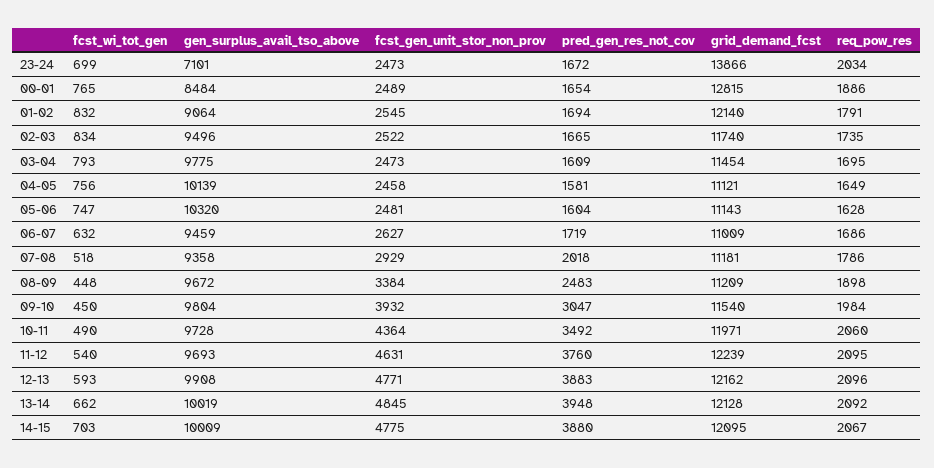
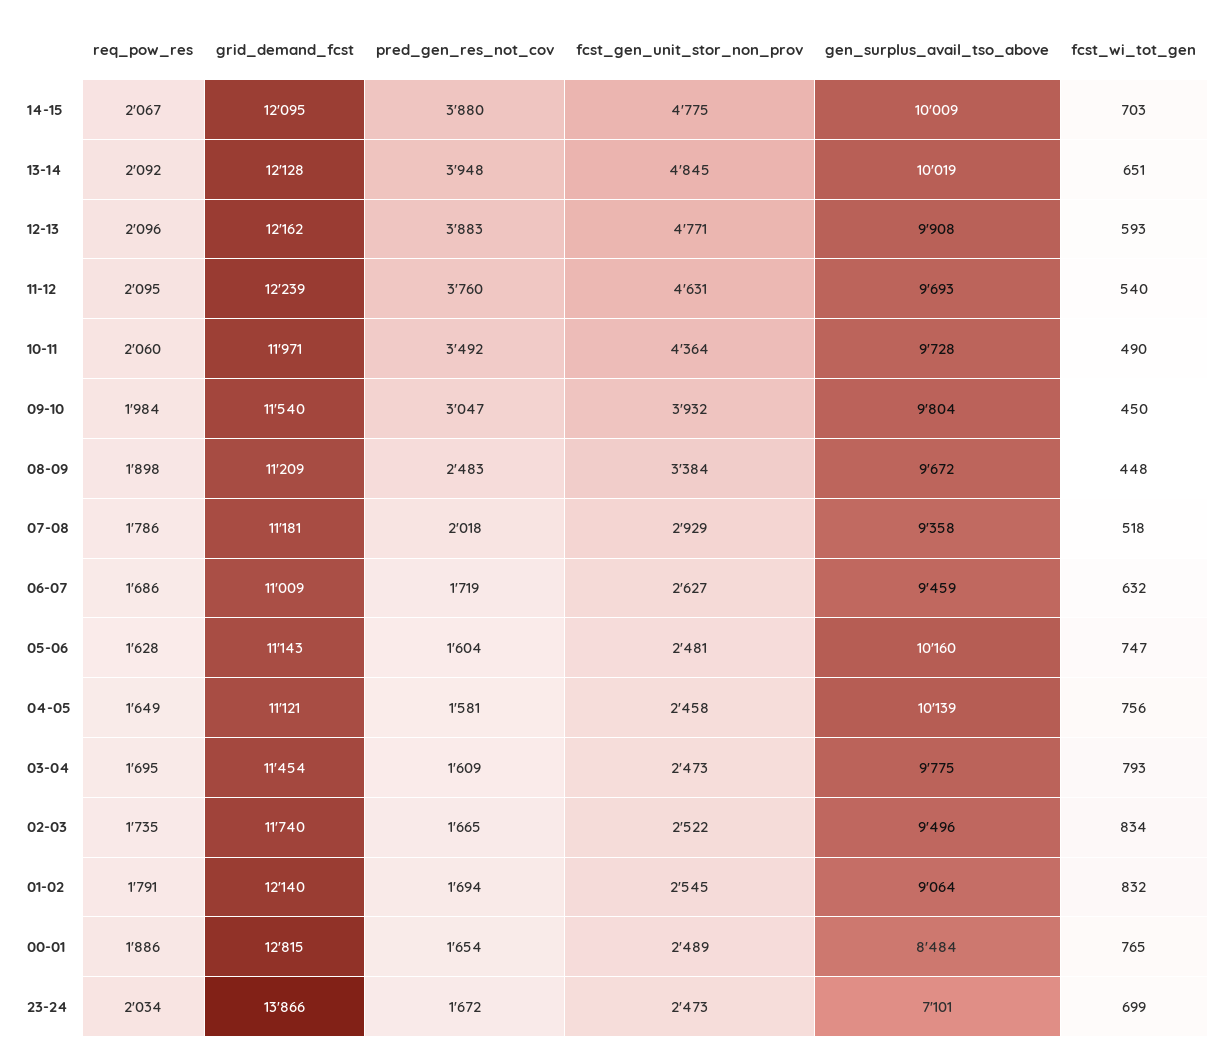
  {
    "fcst_wi_tot_gen": {
      "23-24": 699,
      "00-01": 765,
      "01-02": 832,
      "02-03": 834,
      "03-04": 793,
      "04-05": 756,
      "05-06": 747,
      "06-07": 632,
      "07-08": 518,
      "08-09": 448,
      "09-10": 450,
      "10-11": 490,
      "11-12": 540,
      "12-13": 593,
-     "13-14": 662,
+     "13-14": 651,
      "14-15": 703
    },
    "gen_surplus_avail_tso_above": {
      "23-24": 7101,
      "00-01": 8484,
      "01-02": 9064,
      "02-03": 9496,
      "03-04": 9775,
      "04-05": 10139,
-     "05-06": 10320,
+     "05-06": 10160,
      "06-07": 9459,
      "07-08": 9358,
      "08-09": 9672,
      "09-10": 9804,
      "10-11": 9728,
      "11-12": 9693,
      "12-13": 9908,
      "13-14": 10019,
      "14-15": 10009
    },
    "fcst_gen_unit_stor_non_prov": {
      "23-24": 2473,
      "00-01": 2489,
      "01-02": 2545,
      "02-03": 2522,
      "03-04": 2473,
      "04-05": 2458,
      "05-06": 2481,
      "06-07": 2627,
      "07-08": 2929,
      "08-09": 3384,
      "09-10": 3932,
      "10-11": 4364,
      "11-12": 4631,
      "12-13": 4771,
      "13-14": 4845,
      "14-15": 4775
    },
    "pred_gen_res_not_cov": {
      "23-24": 1672,
      "00-01": 1654,
      "01-02": 1694,
      "02-03": 1665,
      "03-04": 1609,
      "04-05": 1581,
      "05-06": 1604,
      "06-07": 1719,
      "07-08": 2018,
      "08-09": 2483,
      "09-10": 3047,
      "10-11": 3492,
      "11-12": 3760,
      "12-13": 3883,
      "13-14": 3948,
      "14-15": 3880
    },
    "grid_demand_fcst": {
      "23-24": 13866,
      "00-01": 12815,
      "01-02": 12140,
      "02-03": 11740,
      "03-04": 11454,
      "04-05": 11121,
      "05-06": 11143,
      "06-07": 11009,
      "07-08": 11181,
      "08-09": 11209,
      "09-10": 11540,
      "10-11": 11971,
      "11-12": 12239,
      "12-13": 12162,
      "13-14": 12128,
      "14-15": 12095
    },
    "req_pow_res": {
      "23-24": 2034,
      "00-01": 1886,
      "01-02": 1791,
      "02-03": 1735,
      "03-04": 1695,
      "04-05": 1649,
      "05-06": 1628,
      "06-07": 1686,
      "07-08": 1786,
      "08-09": 1898,
      "09-10": 1984,
      "10-11": 2060,
      "11-12": 2095,
      "12-13": 2096,
      "13-14": 2092,
      "14-15": 2067
    }
  }

